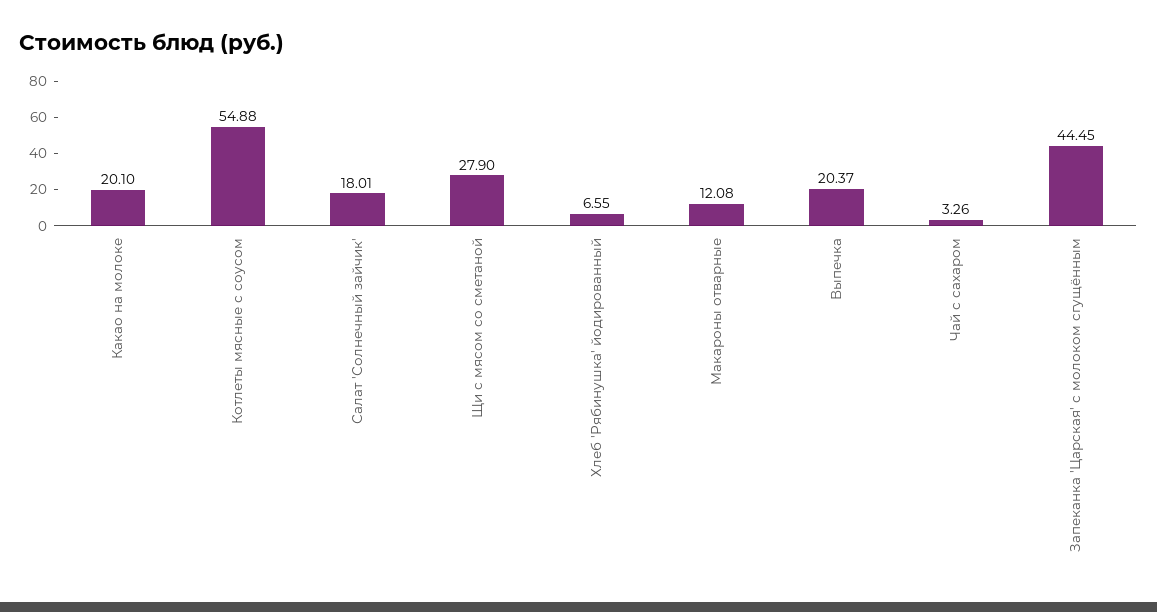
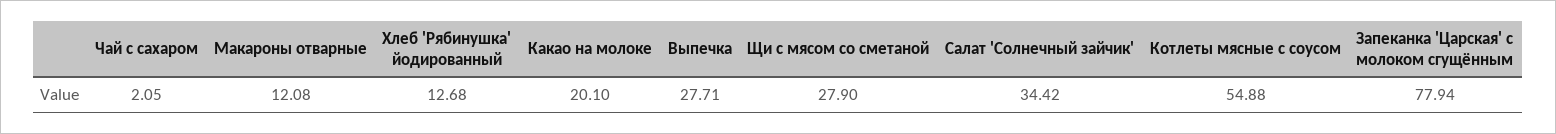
  {
    "Какао на молоке": 20.1,
    "Котлеты мясные с соусом": 54.88,
-   "Салат 'Солнечный зайчик'": 18.01,
+   "Салат 'Солнечный зайчик'": 34.42,
    "Щи с мясом со сметаной": 27.9,
-   "Хлеб 'Рябинушка' йодированный": 6.55,
+   "Хлеб 'Рябинушка' йодированный": 12.68,
    "Макароны отварные": 12.08,
-   "Выпечка": 20.37,
+   "Выпечка": 27.71,
-   "Чай с сахаром": 3.26,
+   "Чай с сахаром": 2.05,
-   "Запеканка 'Царская' с молоком сгущённым": 44.45
+   "Запеканка 'Царская' с молоком сгущённым": 77.94
  }

